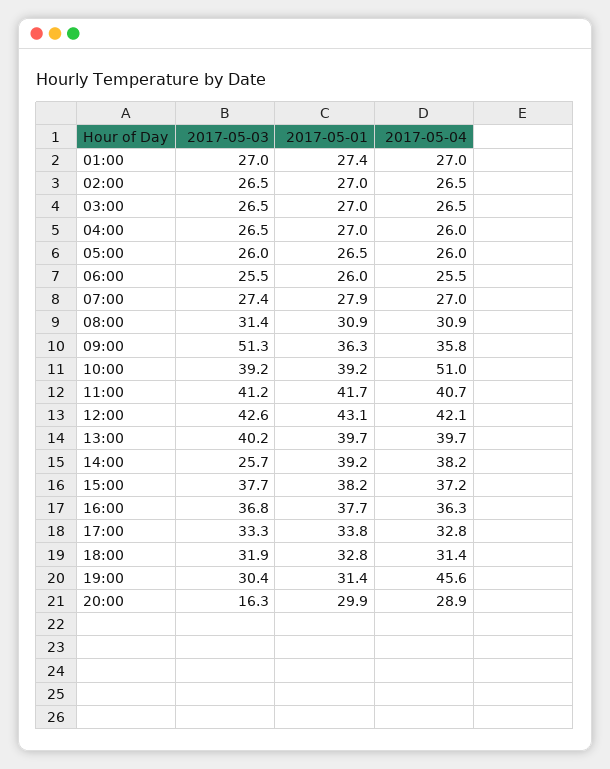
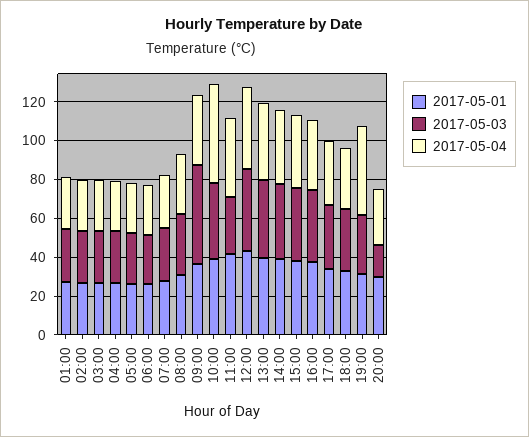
  {
    "2017-05-03": {
      "01:00": 27,
      "02:00": 26.5,
      "03:00": 26.5,
      "04:00": 26.5,
      "05:00": 26,
      "06:00": 25.5,
      "07:00": 27.4,
      "08:00": 31.4,
      "09:00": 51.3,
      "10:00": 39.2,
-     "11:00": 41.2,
+     "11:00": 30,
      "12:00": 42.6,
      "13:00": 40.2,
-     "14:00": 25.7,
+     "14:00": 40,
      "15:00": 37.7,
      "16:00": 36.8,
      "17:00": 33.3,
      "18:00": 31.9,
      "19:00": 30.4,
      "20:00": 16.3
    },
    "2017-05-01": {
      "01:00": 27.4,
      "02:00": 27,
      "03:00": 27,
      "04:00": 27,
      "05:00": 26.5,
      "06:00": 26,
      "07:00": 27.9,
      "08:00": 30.9,
      "09:00": 36.3,
      "10:00": 39.2,
      "11:00": 41.7,
      "12:00": 43.1,
      "13:00": 39.7,
      "14:00": 39.2,
      "15:00": 38.2,
      "16:00": 37.7,
      "17:00": 33.8,
      "18:00": 32.8,
      "19:00": 31.4,
      "20:00": 29.9
    },
    "2017-05-04": {
      "01:00": 27,
      "02:00": 26.5,
      "03:00": 26.5,
      "04:00": 26,
      "05:00": 26,
      "06:00": 25.5,
      "07:00": 27,
      "08:00": 30.9,
      "09:00": 35.8,
      "10:00": 51,
      "11:00": 40.7,
      "12:00": 42.1,
      "13:00": 39.7,
      "14:00": 38.2,
      "15:00": 37.2,
      "16:00": 36.3,
      "17:00": 32.8,
      "18:00": 31.4,
      "19:00": 45.6,
      "20:00": 28.9
    }
  }

